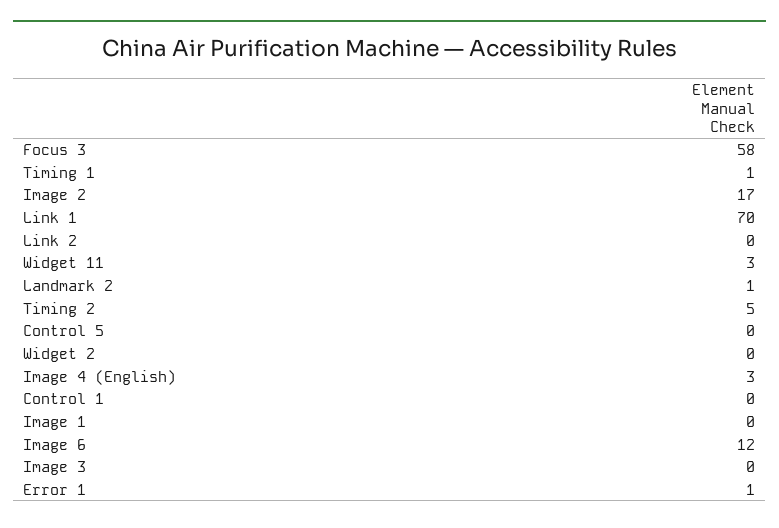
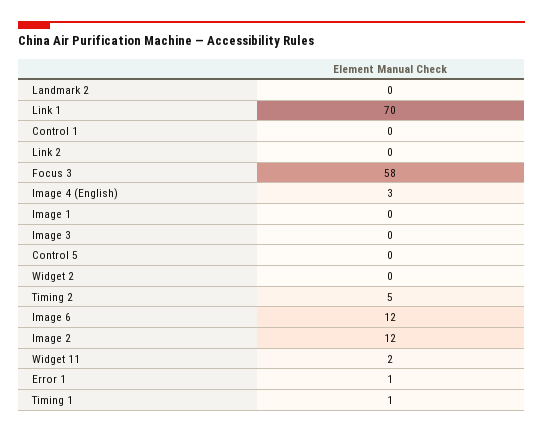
  {
    "Focus 3": 58,
    "Timing 1": 1,
-   "Image 2": 17,
+   "Image 2": 12,
    "Link 1": 70,
    "Link 2": 0,
-   "Widget 11": 3,
+   "Widget 11": 2,
-   "Landmark 2": 1,
+   "Landmark 2": 0,
    "Timing 2": 5,
    "Control 5": 0,
    "Widget 2": 0,
    "Image 4 (English)": 3,
    "Control 1": 0,
    "Image 1": 0,
    "Image 6": 12,
    "Image 3": 0,
    "Error 1": 1
  }

